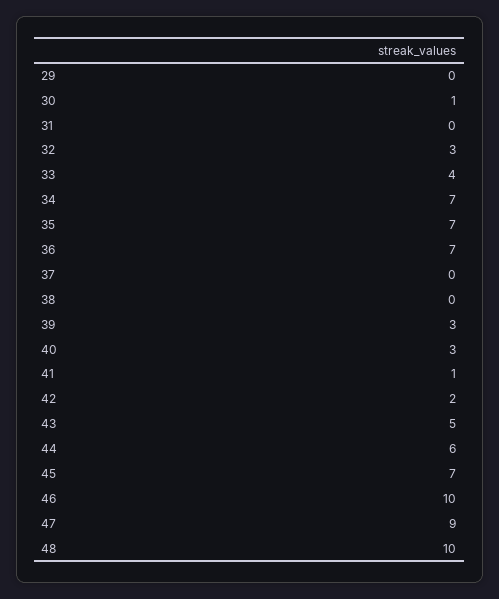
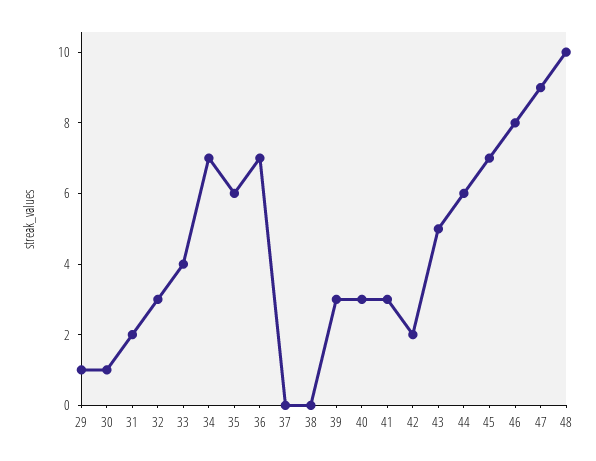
  {
-   "29": 0,
+   "29": 1,
    "30": 1,
-   "31": 0,
+   "31": 2,
    "32": 3,
    "33": 4,
    "34": 7,
-   "35": 7,
+   "35": 6,
    "36": 7,
    "37": 0,
    "38": 0,
    "39": 3,
    "40": 3,
-   "41": 1,
+   "41": 3,
    "42": 2,
    "43": 5,
    "44": 6,
    "45": 7,
-   "46": 10,
+   "46": 8,
    "47": 9,
    "48": 10
  }

